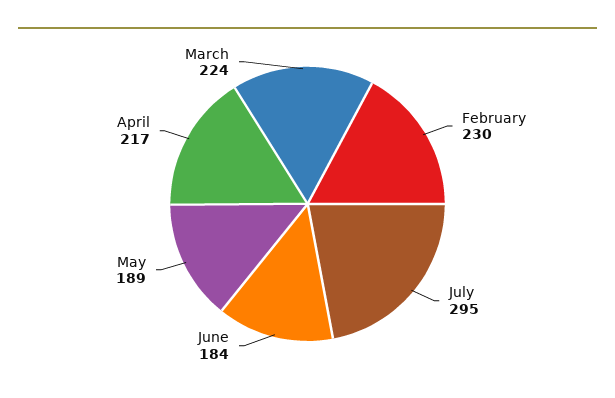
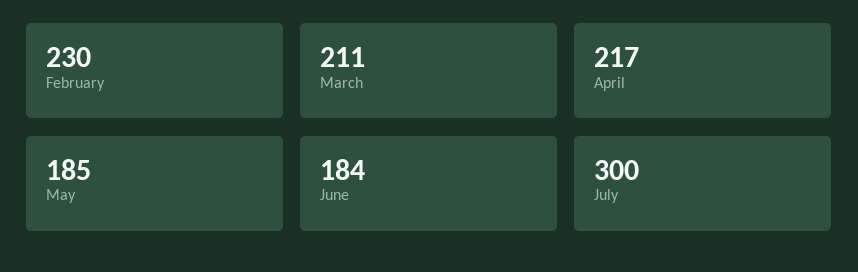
  {
    "February": 230,
-   "July": 295,
+   "July": 300,
    "June": 184,
-   "May": 189,
+   "May": 185,
    "April": 217,
-   "March": 224
+   "March": 211
  }

